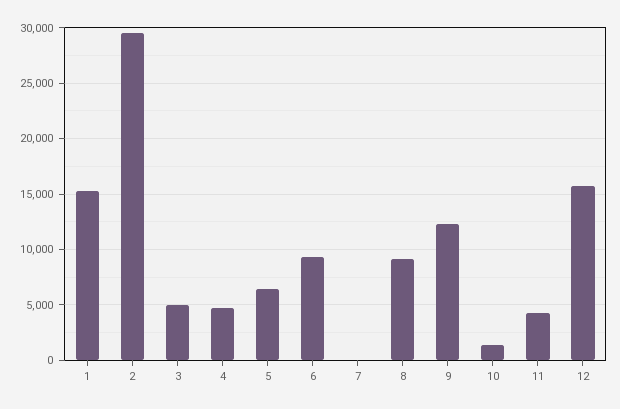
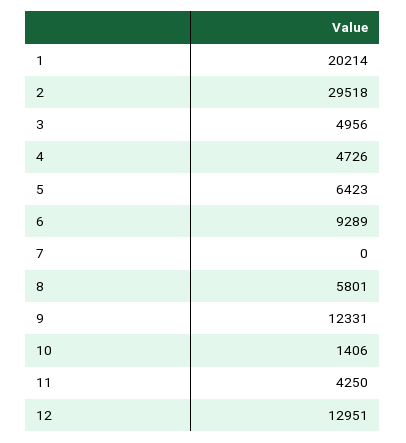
  {
-   "1": 15000,
+   "1": 20214,
    "2": 29518,
    "3": 4956,
    "4": 4726,
    "5": 6423,
    "6": 9289,
    "7": 0,
-   "8": 9000,
+   "8": 5801,
    "9": 12331,
    "10": 1406,
    "11": 4250,
-   "12": 16000
+   "12": 12951
  }

